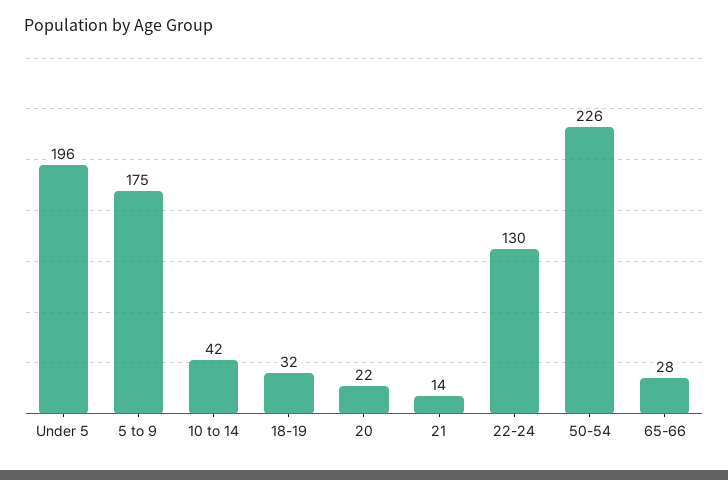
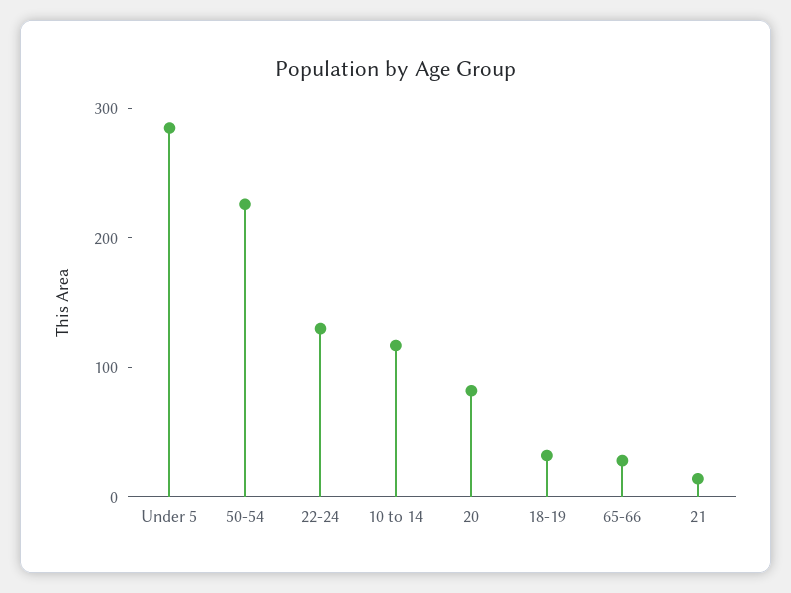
  {
-   "Under 5": 196,
+   "Under 5": 280,
-   "5 to 9": 175,
-   "10 to 14": 42,
+   "10 to 14": 120,
    "18-19": 32,
-   "20": 22,
+   "20": 80,
    "21": 14,
    "22-24": 130,
    "50-54": 226,
    "65-66": 28
  }

